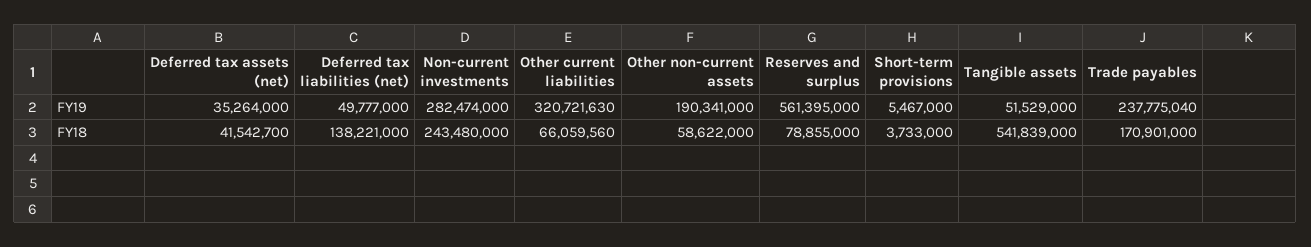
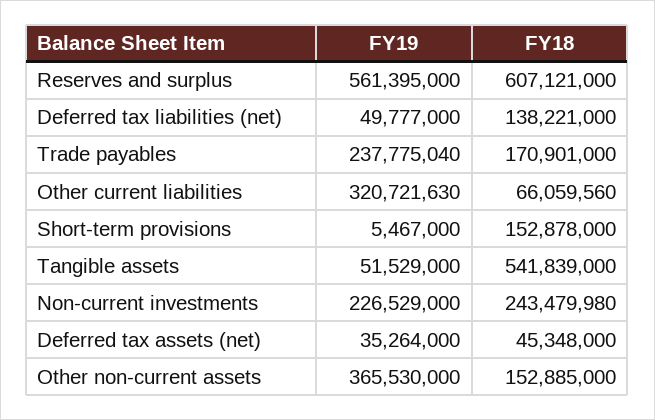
  {
    "Deferred tax assets (net)": {
      "FY19": 35264000,
-     "FY18": 41542700
+     "FY18": 45348000
    },
    "Deferred tax liabilities (net)": {
      "FY19": 49777000,
      "FY18": 138221000
    },
    "Non-current investments": {
-     "FY19": 282474000,
+     "FY19": 226529000,
-     "FY18": 243480000
+     "FY18": 243479980
    },
    "Other current liabilities": {
      "FY19": 320721630,
      "FY18": 66059560
    },
    "Other non-current assets": {
-     "FY19": 190341000,
+     "FY19": 365530000,
-     "FY18": 58622000
+     "FY18": 152885000
    },
    "Reserves and surplus": {
      "FY19": 561395000,
-     "FY18": 78855000
+     "FY18": 607121000
    },
    "Short-term provisions": {
      "FY19": 5467000,
-     "FY18": 3733000
+     "FY18": 152878000
    },
    "Tangible assets": {
      "FY19": 51529000,
      "FY18": 541839000
    },
    "Trade payables": {
      "FY19": 237775040,
      "FY18": 170901000
    }
  }

